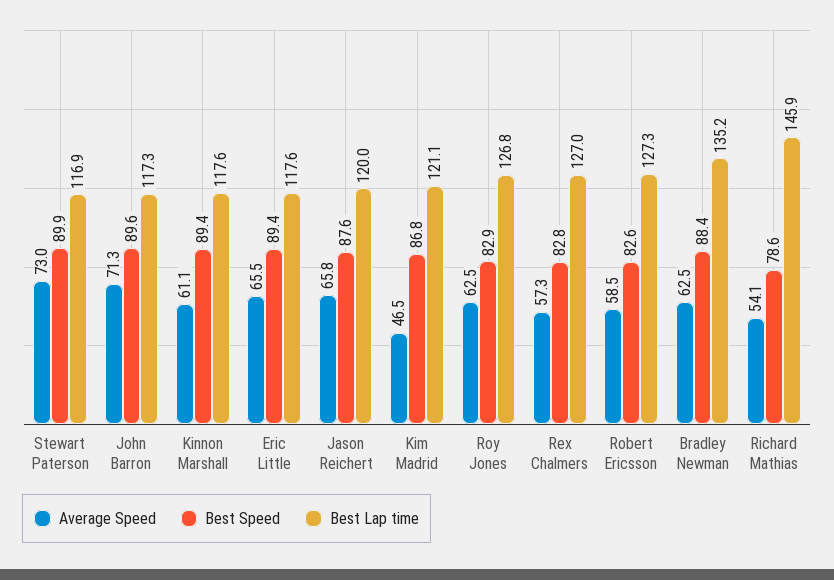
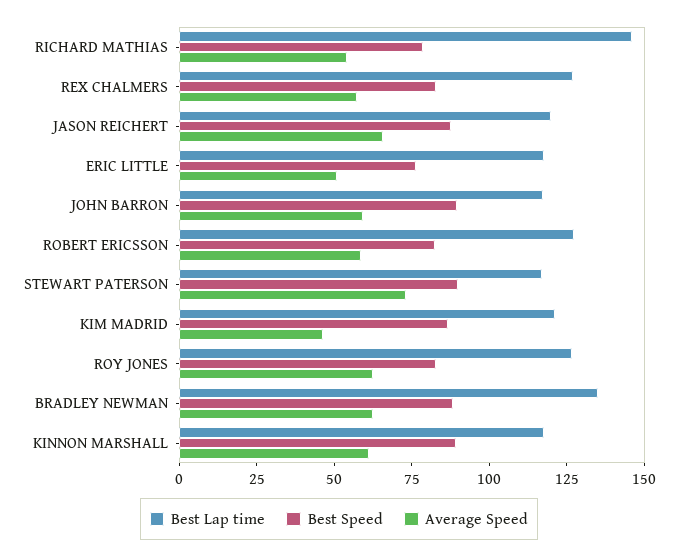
  {
    "Average Speed": {
      "Stewart Paterson": 73,
-     "John Barron": 71.3,
+     "John Barron": 60,
      "Kinnon Marshall": 61.1,
-     "Eric Little": 65.5,
+     "Eric Little": 50,
      "Jason Reichert": 65.8,
      "Kim Madrid": 46.5,
      "Roy Jones": 62.5,
      "Rex Chalmers": 57.3,
      "Robert Ericsson": 58.5,
      "Bradley Newman": 62.5,
      "Richard Mathias": 54.1
    },
    "Best Speed": {
      "Stewart Paterson": 89.9,
      "John Barron": 89.6,
      "Kinnon Marshall": 89.4,
-     "Eric Little": 89.4,
+     "Eric Little": 75,
      "Jason Reichert": 87.6,
      "Kim Madrid": 86.8,
      "Roy Jones": 82.9,
      "Rex Chalmers": 82.8,
      "Robert Ericsson": 82.6,
      "Bradley Newman": 88.4,
      "Richard Mathias": 78.6
    },
    "Best Lap time": {
      "Stewart Paterson": 116.9,
      "John Barron": 117.3,
      "Kinnon Marshall": 117.6,
      "Eric Little": 117.6,
      "Jason Reichert": 120,
      "Kim Madrid": 121.1,
      "Roy Jones": 126.8,
      "Rex Chalmers": 127,
      "Robert Ericsson": 127.3,
      "Bradley Newman": 135.2,
      "Richard Mathias": 145.9
    }
  }

